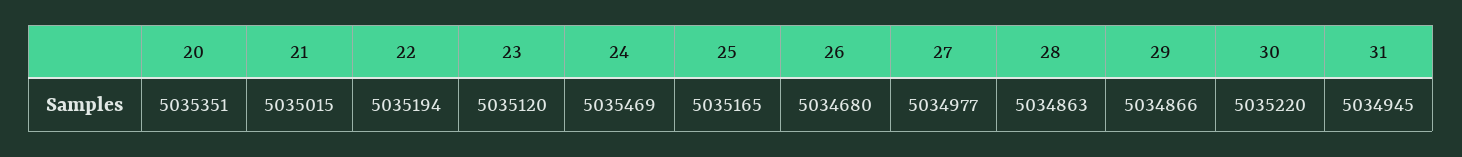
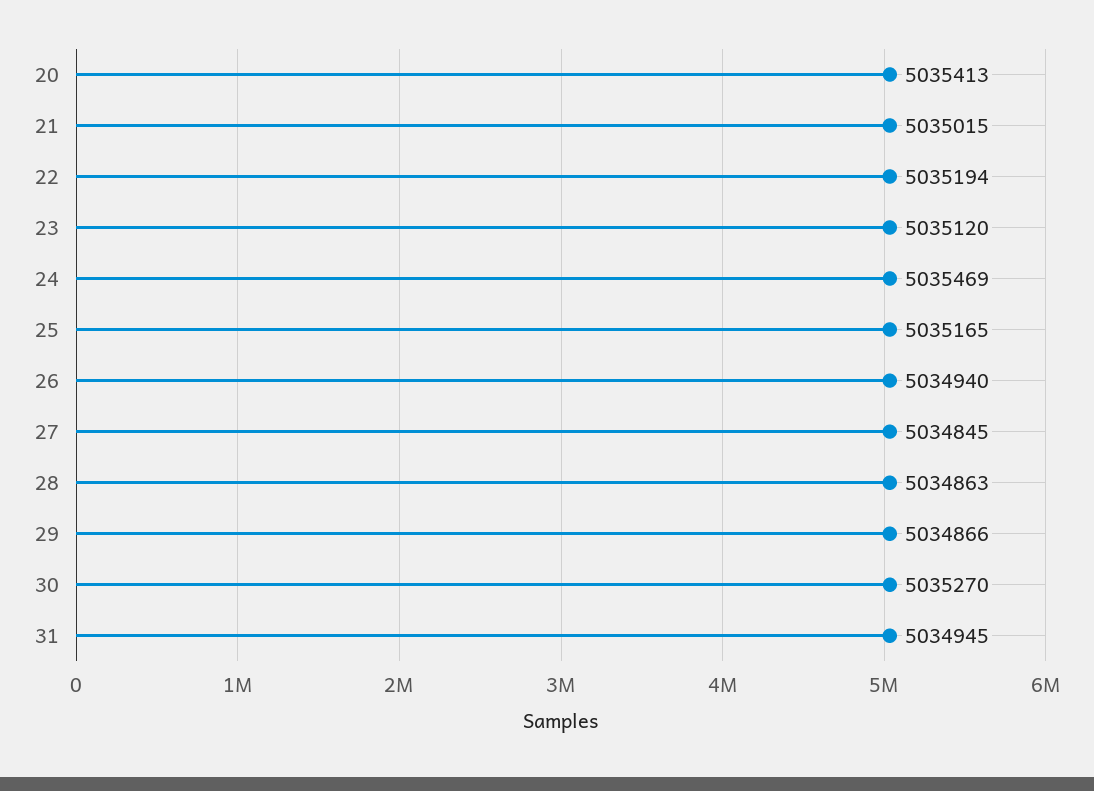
  {
-   "20": 5035351,
+   "20": 5035413,
    "21": 5035015,
    "22": 5035194,
    "23": 5035120,
    "24": 5035469,
    "25": 5035165,
-   "26": 5034680,
+   "26": 5034940,
-   "27": 5034977,
+   "27": 5034845,
    "28": 5034863,
    "29": 5034866,
-   "30": 5035220,
+   "30": 5035270,
    "31": 5034945
  }

